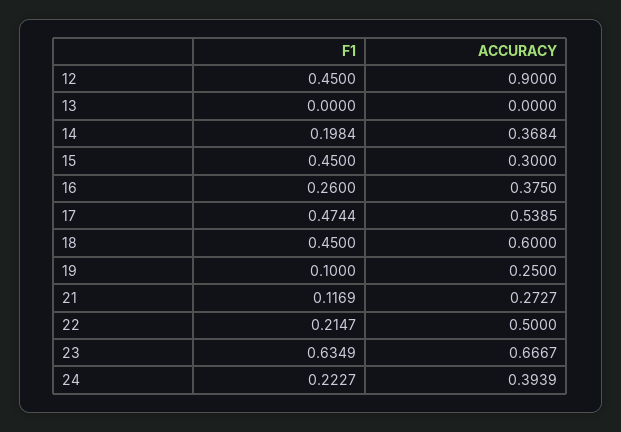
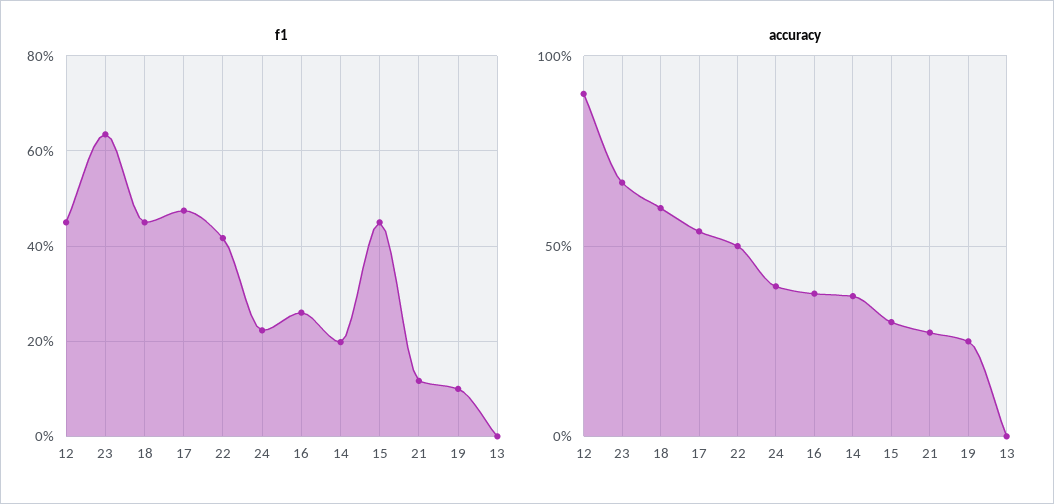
  {
    "F1": {
      "12": 0.45,
      "13": 0,
      "14": 0.1984,
      "15": 0.45,
      "16": 0.26,
      "17": 0.4744,
      "18": 0.45,
      "19": 0.1,
      "21": 0.1169,
-     "22": 0.2147,
+     "22": 0.42,
      "23": 0.6349,
      "24": 0.2227
    },
    "ACCURACY": {
      "12": 0.9,
      "13": 0,
      "14": 0.3684,
      "15": 0.3,
      "16": 0.375,
      "17": 0.5385,
      "18": 0.6,
      "19": 0.25,
      "21": 0.2727,
      "22": 0.5,
      "23": 0.6667,
      "24": 0.3939
    }
  }

